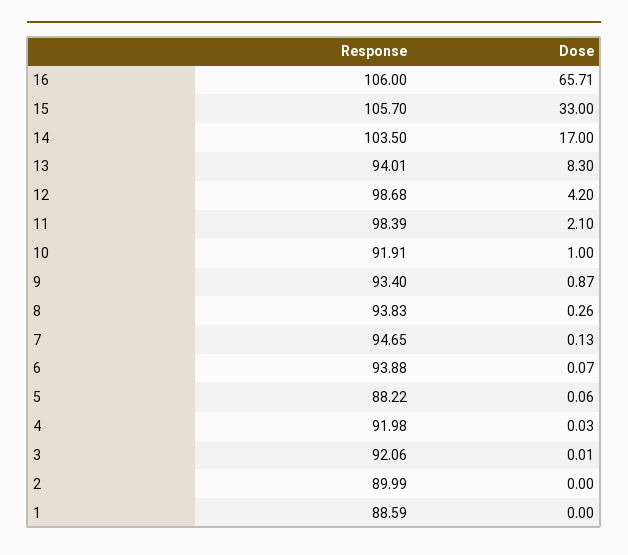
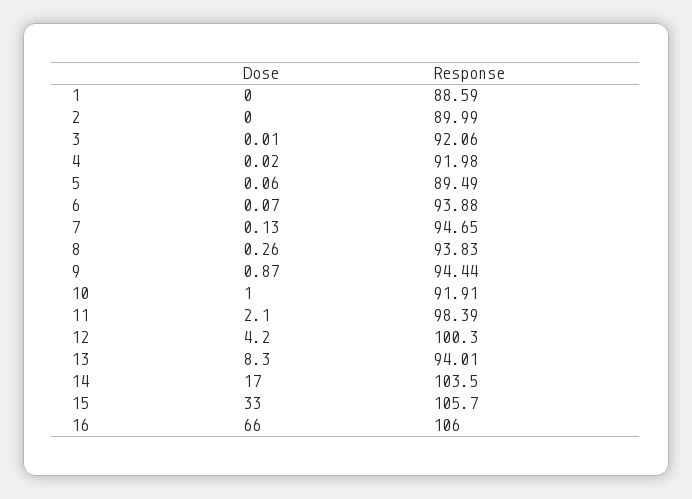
  {
    "Response": {
      "16": 106,
      "15": 105.7,
      "14": 103.5,
      "13": 94.01,
-     "12": 98.68,
+     "12": 100.3,
      "11": 98.39,
      "10": 91.91,
-     "9": 93.4,
+     "9": 94.44,
      "8": 93.83,
      "7": 94.65,
      "6": 93.88,
-     "5": 88.22,
+     "5": 89.49,
      "4": 91.98,
      "3": 92.06,
      "2": 89.99,
      "1": 88.59
    },
    "Dose": {
-     "16": 65.71,
+     "16": 66,
      "15": 33,
      "14": 17,
      "13": 8.3,
      "12": 4.2,
      "11": 2.1,
      "10": 1,
      "9": 0.87,
      "8": 0.26,
      "7": 0.13,
      "6": 0.07,
      "5": 0.06,
-     "4": 0.03,
+     "4": 0.02,
      "3": 0.01,
      "2": 0,
      "1": 0
    }
  }

